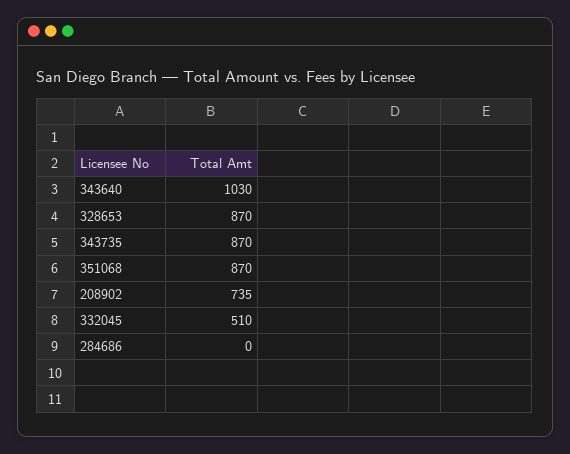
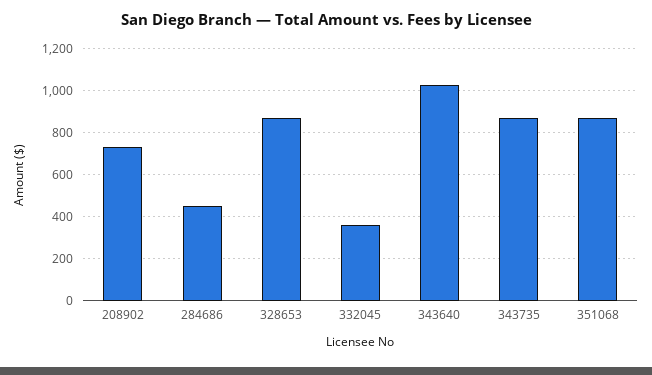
  {
    "343640": 1030,
    "328653": 870,
    "343735": 870,
    "351068": 870,
    "208902": 735,
-   "332045": 510,
+   "332045": 350,
-   "284686": 0
+   "284686": 450
  }

